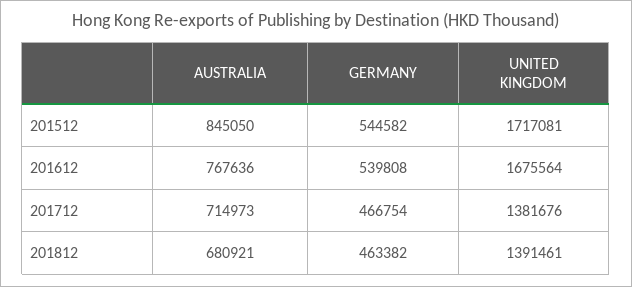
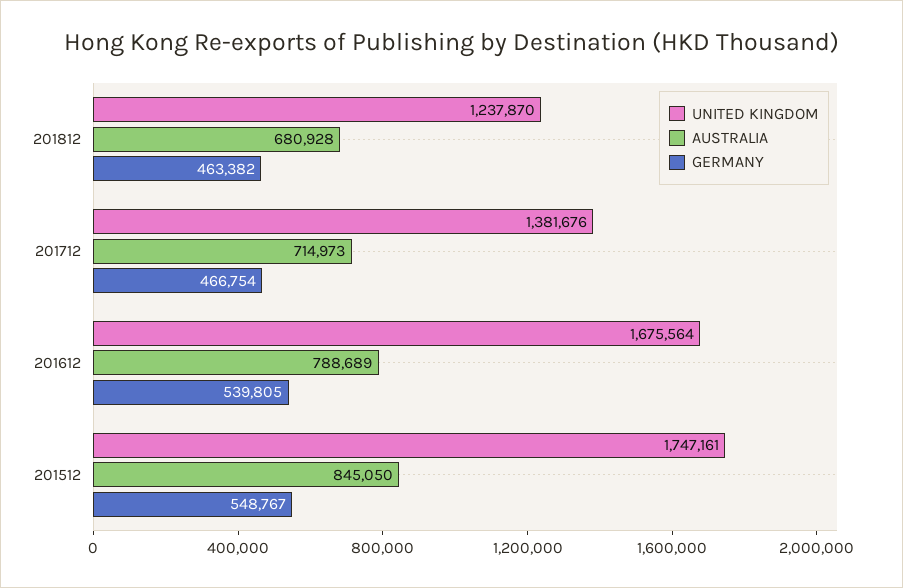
  {
    "AUSTRALIA": {
      "201512": 845050,
-     "201612": 767636,
+     "201612": 788689,
      "201712": 714973,
-     "201812": 680921
+     "201812": 680928
    },
    "GERMANY": {
-     "201512": 544582,
+     "201512": 548767,
-     "201612": 539808,
+     "201612": 539805,
      "201712": 466754,
      "201812": 463382
    },
    "UNITED KINGDOM": {
-     "201512": 1717081,
+     "201512": 1747161,
      "201612": 1675564,
      "201712": 1381676,
-     "201812": 1391461
+     "201812": 1237870
    }
  }

